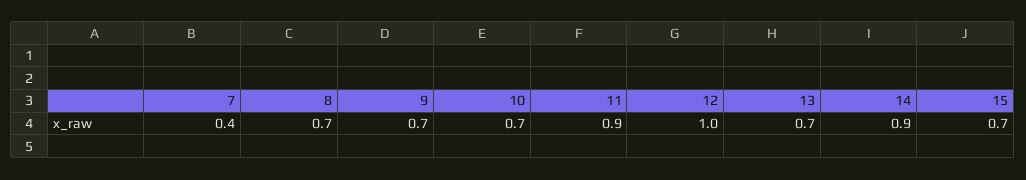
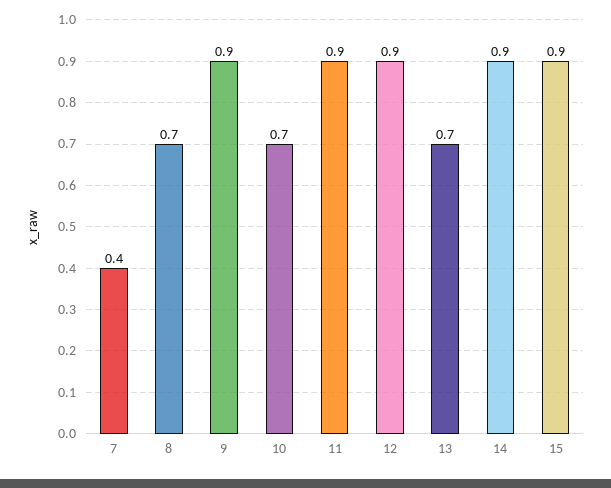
  {
    "7": 0.4,
    "8": 0.7,
-   "9": 0.7,
+   "9": 0.9,
    "10": 0.7,
    "11": 0.9,
-   "12": 1,
+   "12": 0.9,
    "13": 0.7,
    "14": 0.9,
-   "15": 0.7
+   "15": 0.9
  }

